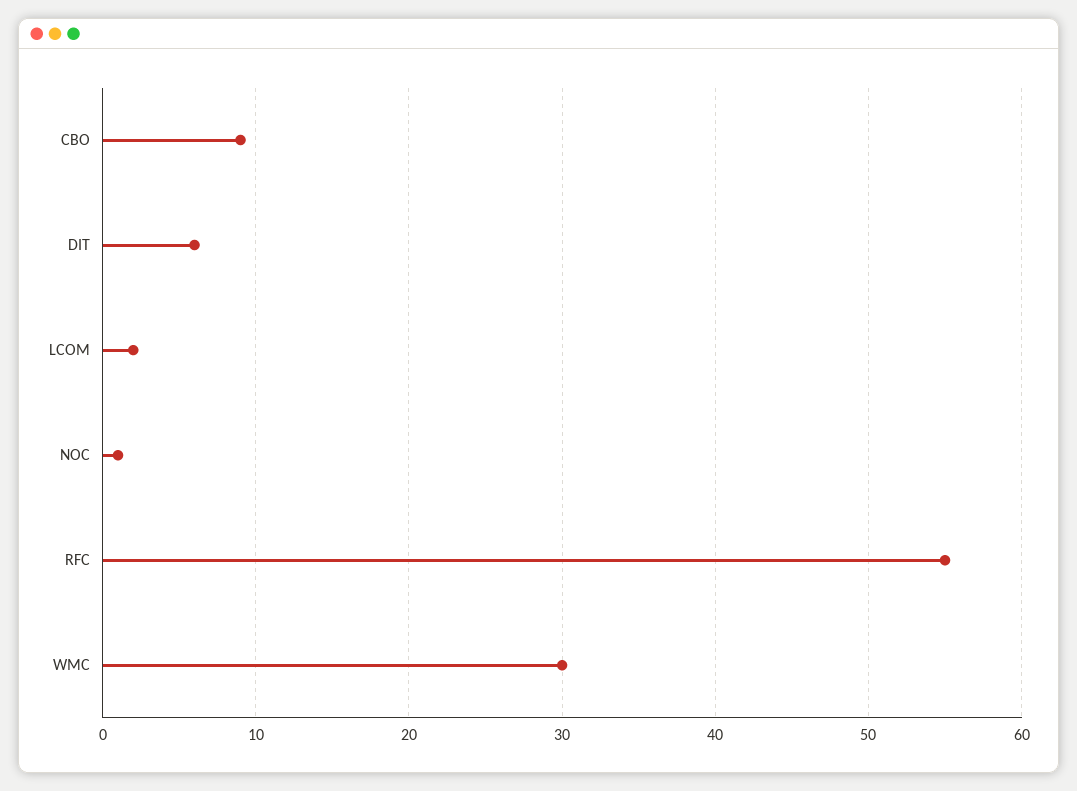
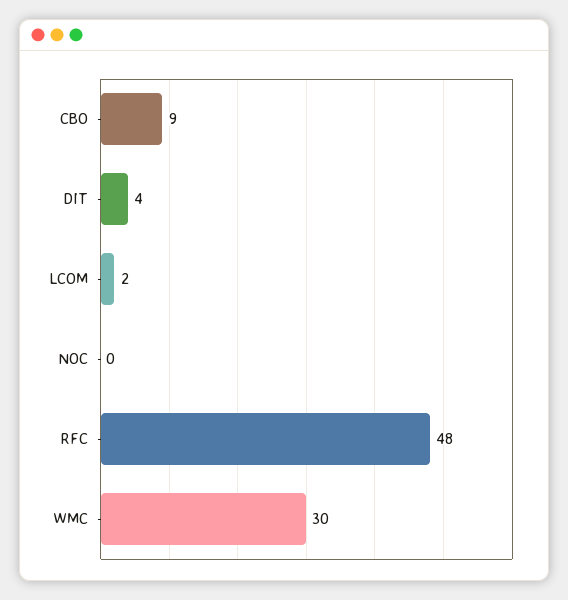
  {
    "CBO": 9,
-   "DIT": 6,
+   "DIT": 4,
    "LCOM": 2,
-   "NOC": 1,
+   "NOC": 0,
-   "RFC": 55,
+   "RFC": 48,
    "WMC": 30
  }

